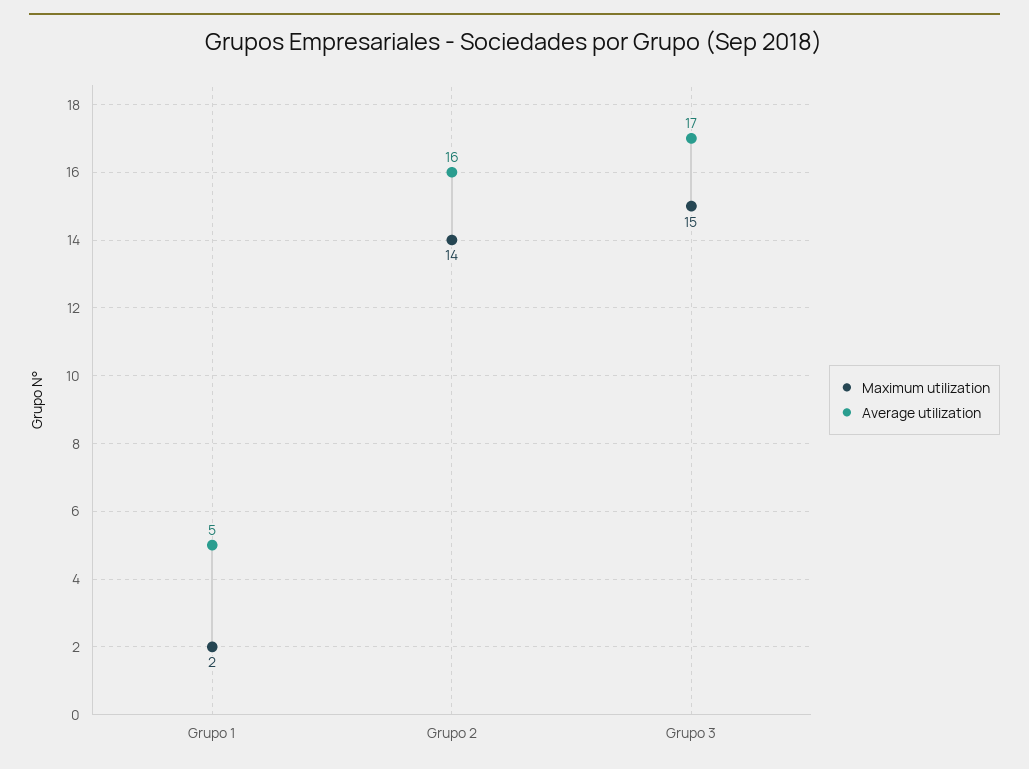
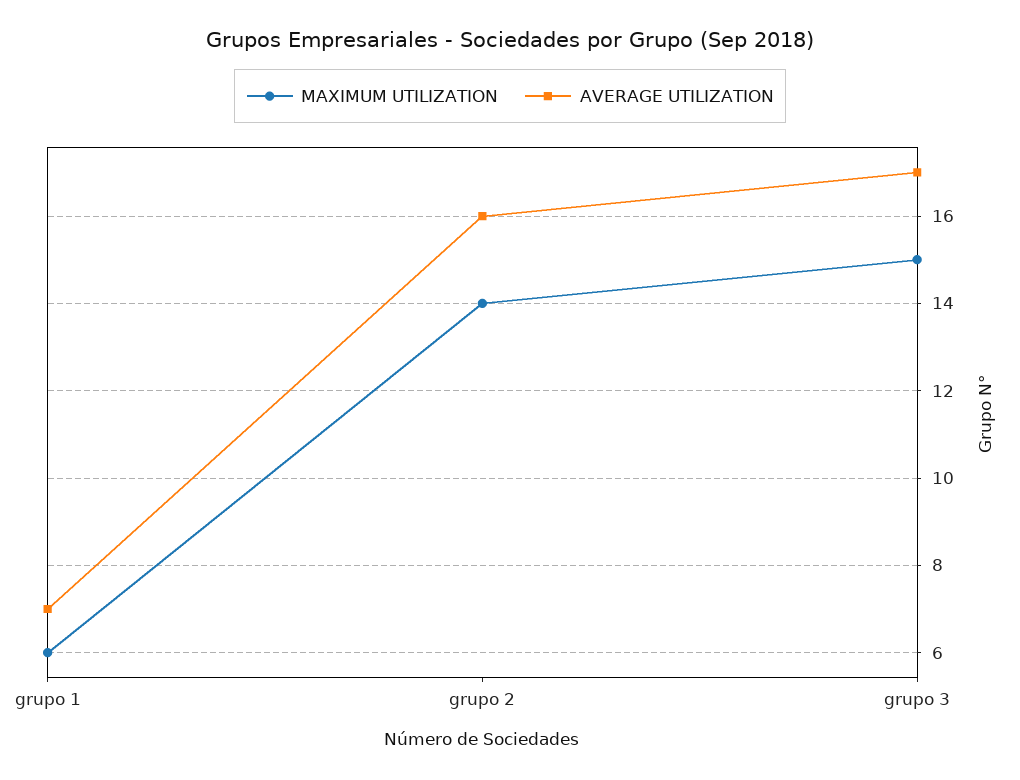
  {
    "Maximum utilization": {
-     "Grupo 1": 2,
+     "Grupo 1": 6,
      "Grupo 2": 14,
      "Grupo 3": 15
    },
    "Average utilization": {
-     "Grupo 1": 5,
+     "Grupo 1": 7,
      "Grupo 2": 16,
      "Grupo 3": 17
    }
  }

